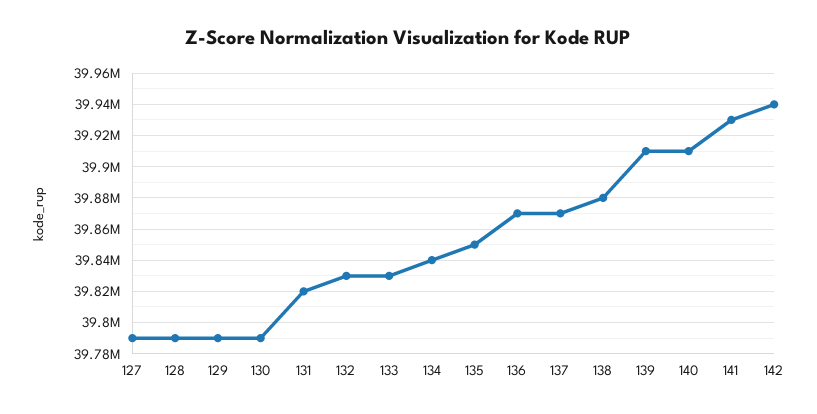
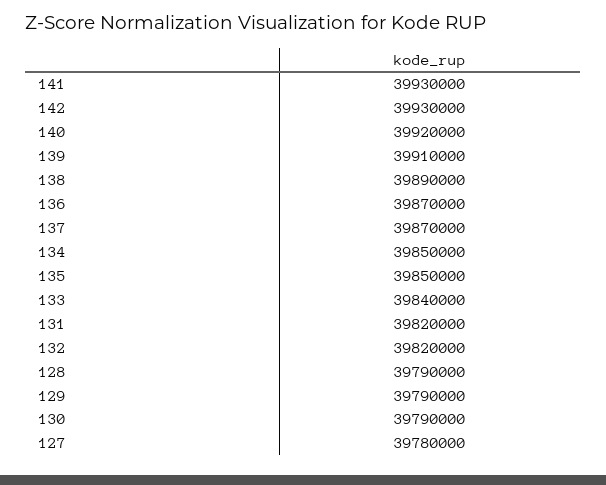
  {
-   "127": 39790000,
+   "127": 39780000,
    "128": 39790000,
    "129": 39790000,
    "130": 39790000,
    "131": 39820000,
-   "132": 39830000,
+   "132": 39820000,
-   "133": 39830000,
+   "133": 39840000,
-   "134": 39840000,
+   "134": 39850000,
    "135": 39850000,
    "136": 39870000,
    "137": 39870000,
-   "138": 39880000,
+   "138": 39890000,
    "139": 39910000,
-   "140": 39910000,
+   "140": 39920000,
    "141": 39930000,
-   "142": 39940000
+   "142": 39930000
  }

